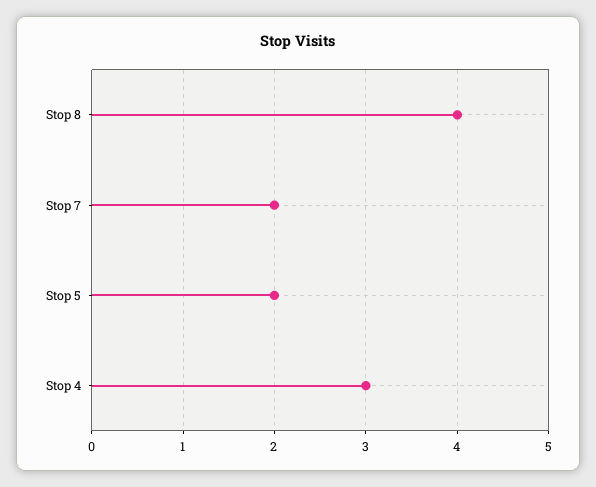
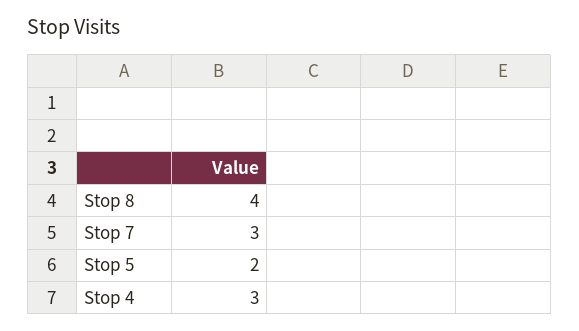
  {
    "Stop 8": 4,
-   "Stop 7": 2,
+   "Stop 7": 3,
    "Stop 5": 2,
    "Stop 4": 3
  }

